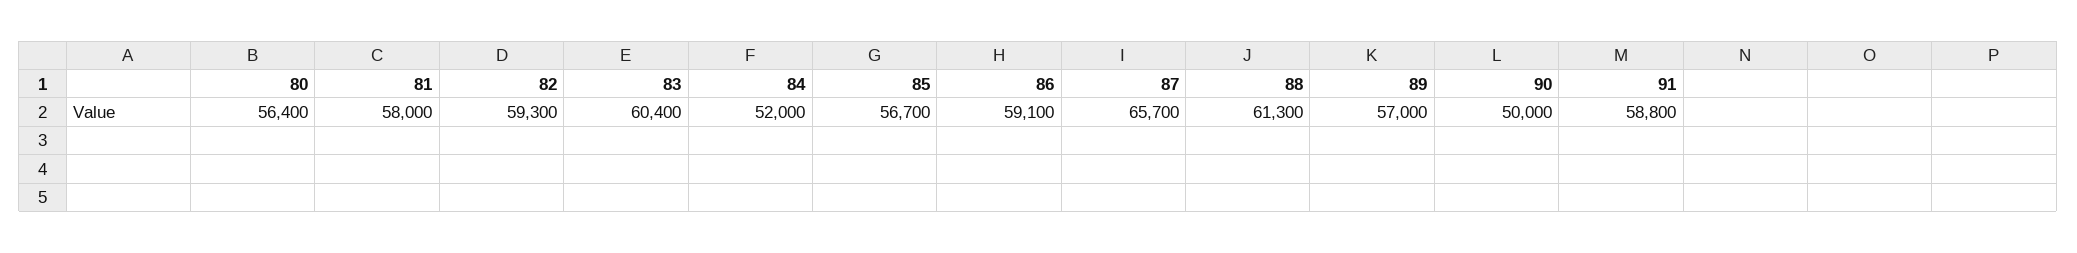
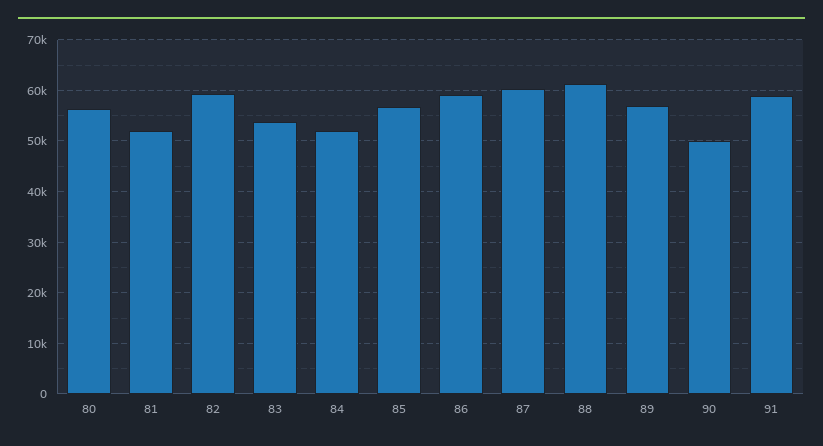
  {
    "80": 56400,
-   "81": 58000,
+   "81": 52000,
    "82": 59300,
-   "83": 60400,
+   "83": 54000,
    "84": 52000,
    "85": 56700,
    "86": 59100,
-   "87": 65700,
+   "87": 60000,
    "88": 61300,
    "89": 57000,
    "90": 50000,
    "91": 58800
  }

